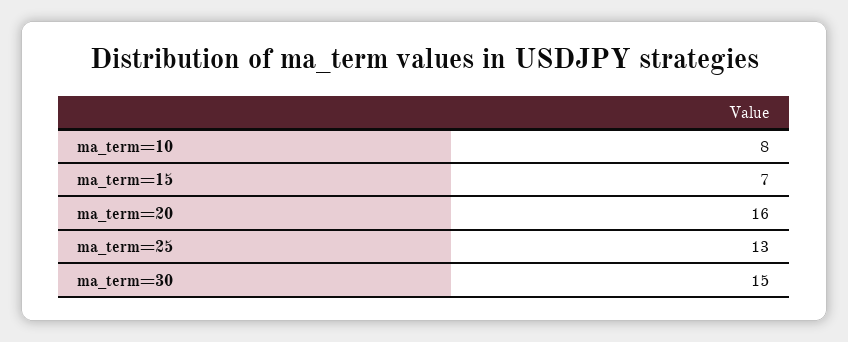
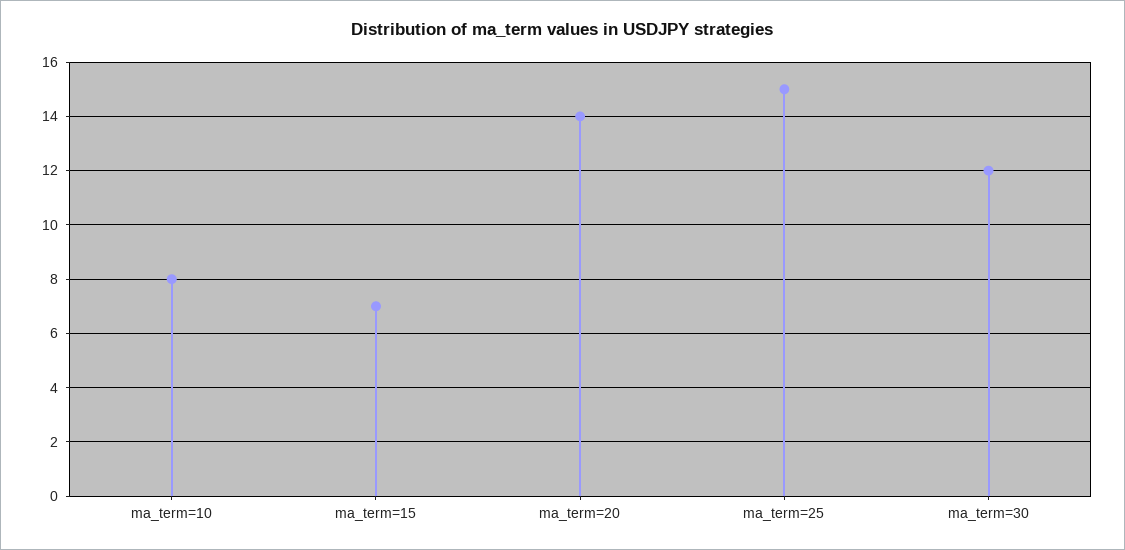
  {
    "ma_term=10": 8,
    "ma_term=15": 7,
-   "ma_term=20": 16,
+   "ma_term=20": 14,
-   "ma_term=25": 13,
+   "ma_term=25": 15,
-   "ma_term=30": 15
+   "ma_term=30": 12
  }

